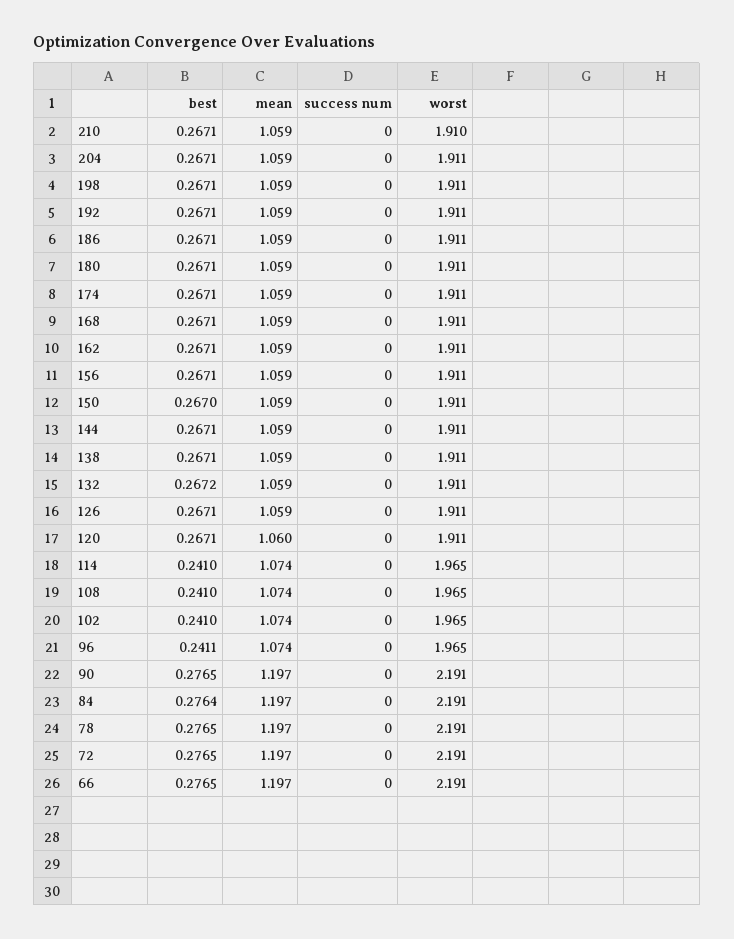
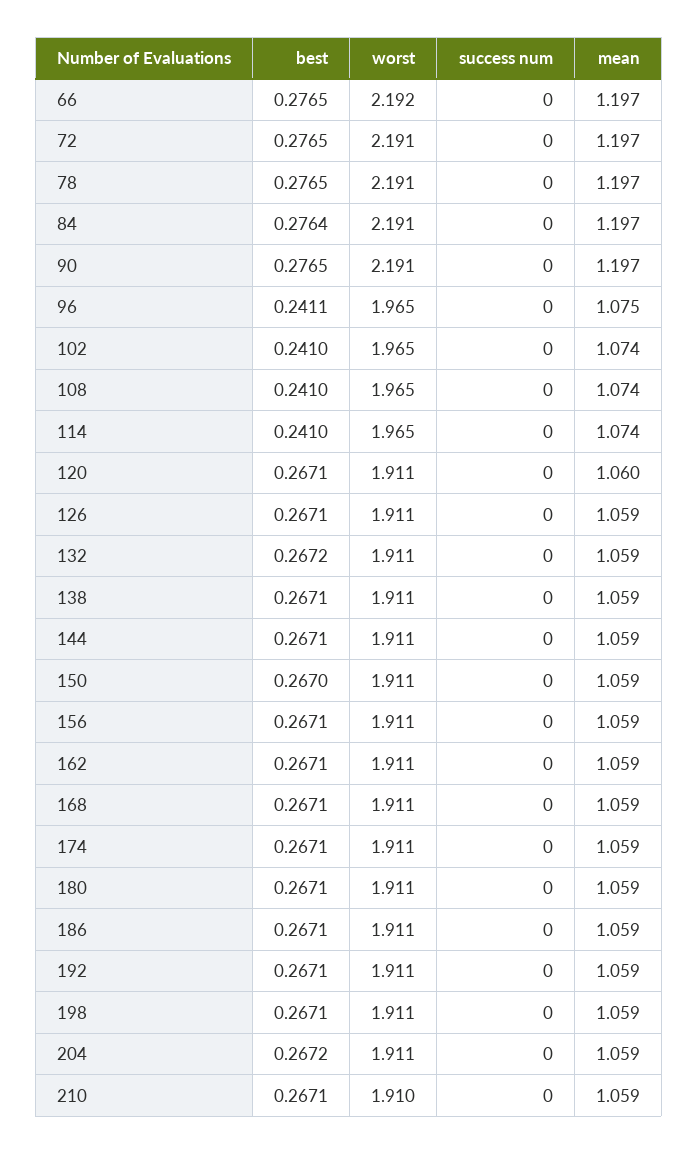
  {
    "best": {
      "210": 0.2671,
-     "204": 0.2671,
+     "204": 0.2672,
      "198": 0.2671,
      "192": 0.2671,
      "186": 0.2671,
      "180": 0.2671,
      "174": 0.2671,
      "168": 0.2671,
      "162": 0.2671,
      "156": 0.2671,
      "150": 0.267,
      "144": 0.2671,
      "138": 0.2671,
      "132": 0.2672,
      "126": 0.2671,
      "120": 0.2671,
      "114": 0.241,
      "108": 0.241,
      "102": 0.241,
      "96": 0.2411,
      "90": 0.2765,
      "84": 0.2764,
      "78": 0.2765,
      "72": 0.2765,
      "66": 0.2765
    },
    "mean": {
      "210": 1.059,
      "204": 1.059,
      "198": 1.059,
      "192": 1.059,
      "186": 1.059,
      "180": 1.059,
      "174": 1.059,
      "168": 1.059,
      "162": 1.059,
      "156": 1.059,
      "150": 1.059,
      "144": 1.059,
      "138": 1.059,
      "132": 1.059,
      "126": 1.059,
      "120": 1.06,
      "114": 1.074,
      "108": 1.074,
      "102": 1.074,
-     "96": 1.074,
+     "96": 1.075,
      "90": 1.197,
      "84": 1.197,
      "78": 1.197,
      "72": 1.197,
      "66": 1.197
    },
    "success num": {
      "210": 0,
      "204": 0,
      "198": 0,
      "192": 0,
      "186": 0,
      "180": 0,
      "174": 0,
      "168": 0,
      "162": 0,
      "156": 0,
      "150": 0,
      "144": 0,
      "138": 0,
      "132": 0,
      "126": 0,
      "120": 0,
      "114": 0,
      "108": 0,
      "102": 0,
      "96": 0,
      "90": 0,
      "84": 0,
      "78": 0,
      "72": 0,
      "66": 0
    },
    "worst": {
      "210": 1.91,
      "204": 1.911,
      "198": 1.911,
      "192": 1.911,
      "186": 1.911,
      "180": 1.911,
      "174": 1.911,
      "168": 1.911,
      "162": 1.911,
      "156": 1.911,
      "150": 1.911,
      "144": 1.911,
      "138": 1.911,
      "132": 1.911,
      "126": 1.911,
      "120": 1.911,
      "114": 1.965,
      "108": 1.965,
      "102": 1.965,
      "96": 1.965,
      "90": 2.191,
      "84": 2.191,
      "78": 2.191,
      "72": 2.191,
-     "66": 2.191
+     "66": 2.192
    }
  }

